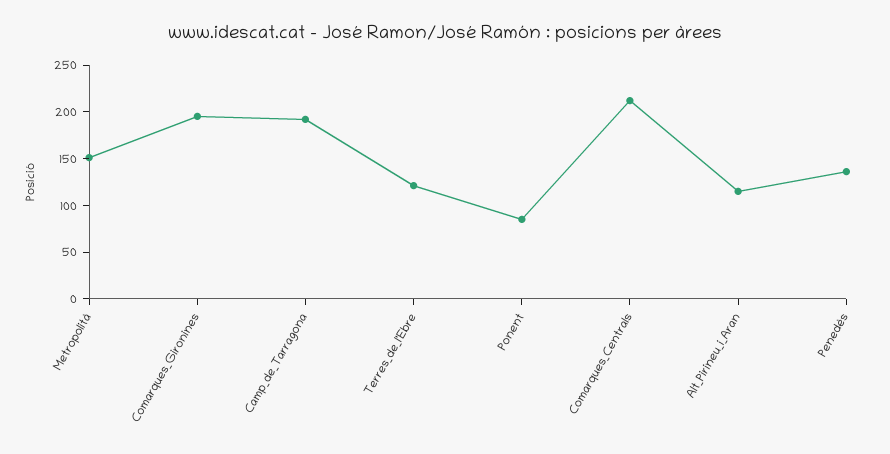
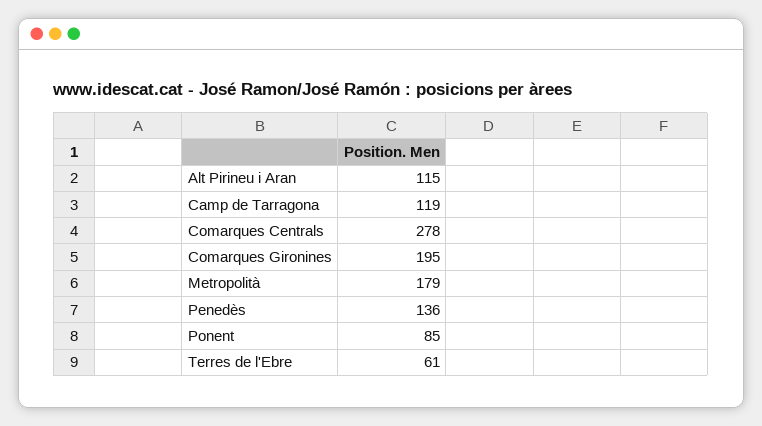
  {
-   "Metropolità": 150,
+   "Metropolità": 179,
    "Comarques_Gironines": 195,
-   "Camp_de_Tarragona": 190,
+   "Camp_de_Tarragona": 119,
-   "Terres_de_l'Ebre": 120,
+   "Terres_de_l'Ebre": 61,
    "Ponent": 85,
-   "Comarques_Centrals": 210,
+   "Comarques_Centrals": 278,
    "Alt_Pirineu_i_Aran": 115,
    "Penedès": 136
  }

